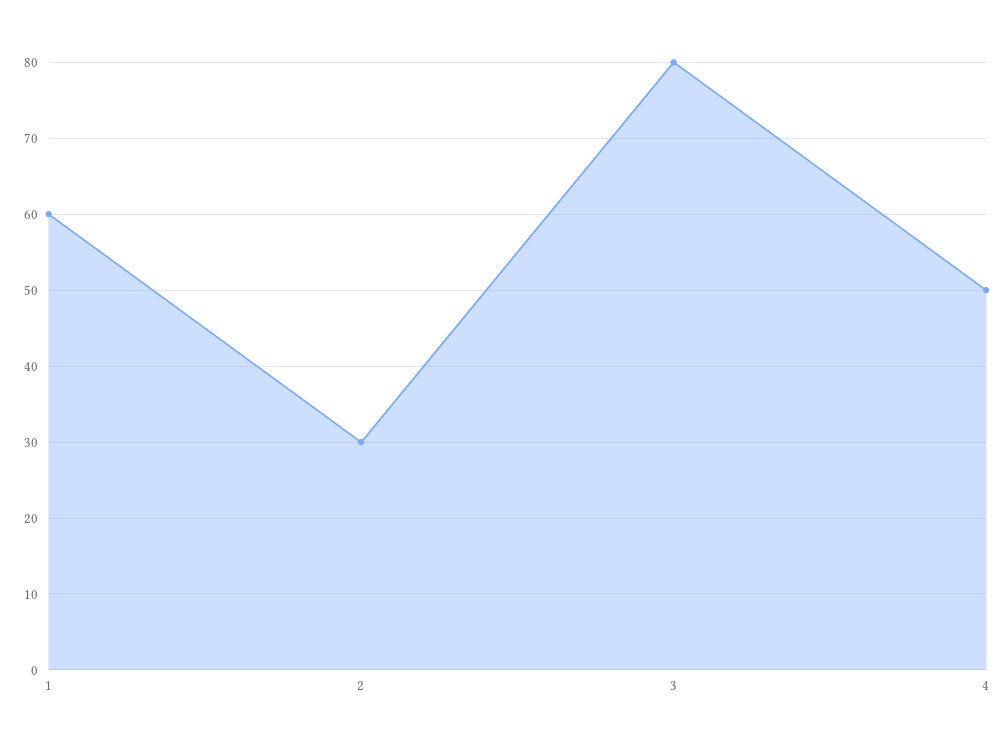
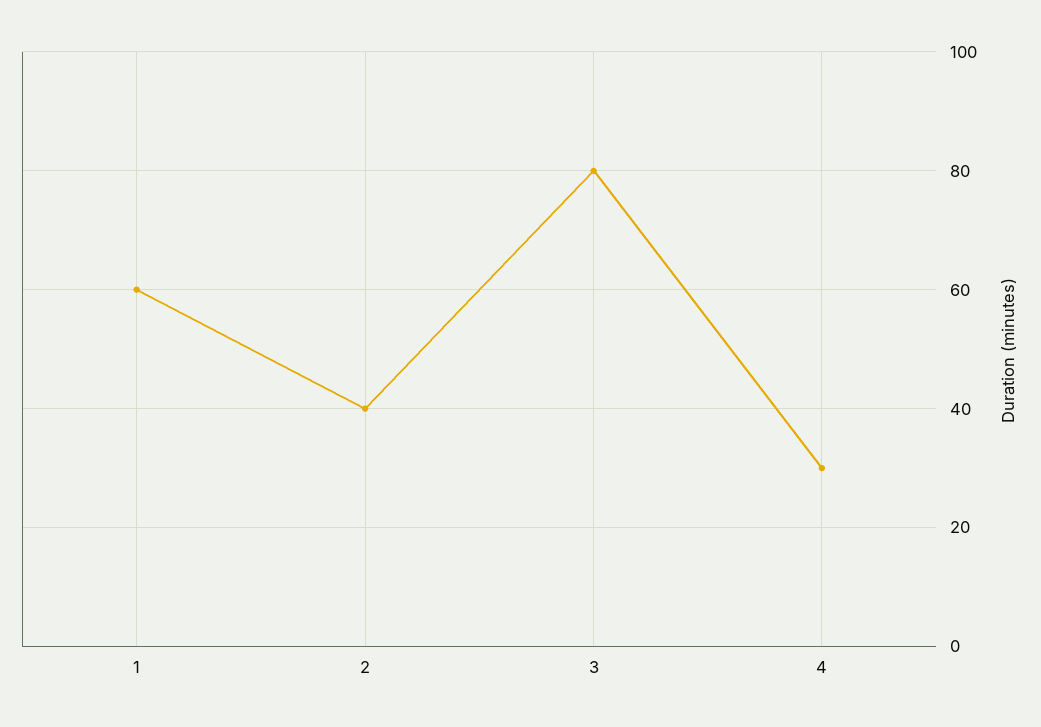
  {
    "1": 60,
-   "2": 30,
+   "2": 40,
    "3": 80,
-   "4": 50
+   "4": 30
  }

